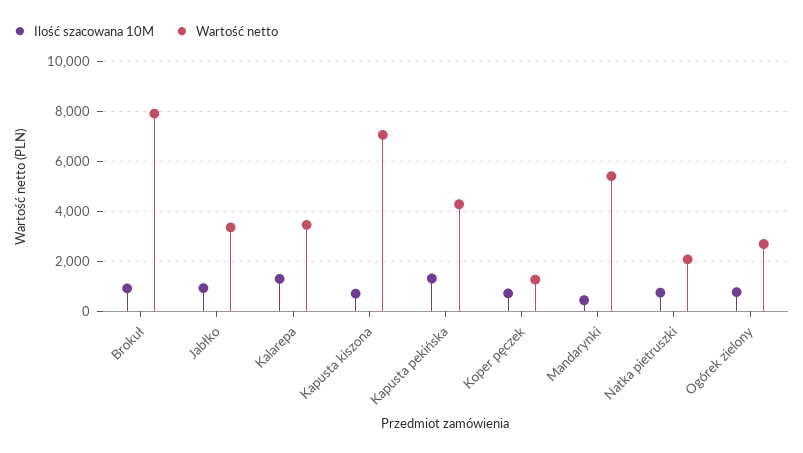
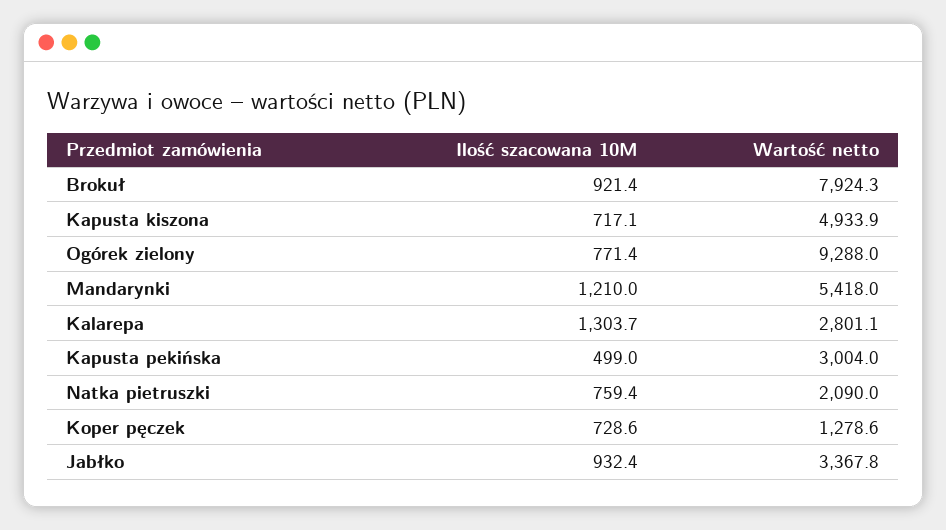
  {
    "Ilość szacowana 10M": {
      "Brokuł": 921.4,
      "Jabłko": 932.4,
      "Kalarepa": 1303.7,
      "Kapusta kiszona": 717.1,
-     "Kapusta pekińska": 1250,
+     "Kapusta pekińska": 499,
      "Koper pęczek": 728.6,
-     "Mandarynki": 500,
+     "Mandarynki": 1210,
      "Natka pietruszki": 759.4,
      "Ogórek zielony": 771.4
    },
    "Wartość netto": {
      "Brokuł": 7924.3,
      "Jabłko": 3367.8,
-     "Kalarepa": 3500,
+     "Kalarepa": 2801.1,
-     "Kapusta kiszona": 7000,
+     "Kapusta kiszona": 4933.9,
-     "Kapusta pekińska": 4250,
+     "Kapusta pekińska": 3004,
      "Koper pęczek": 1278.6,
      "Mandarynki": 5418,
      "Natka pietruszki": 2090,
-     "Ogórek zielony": 2750
+     "Ogórek zielony": 9288
    }
  }

